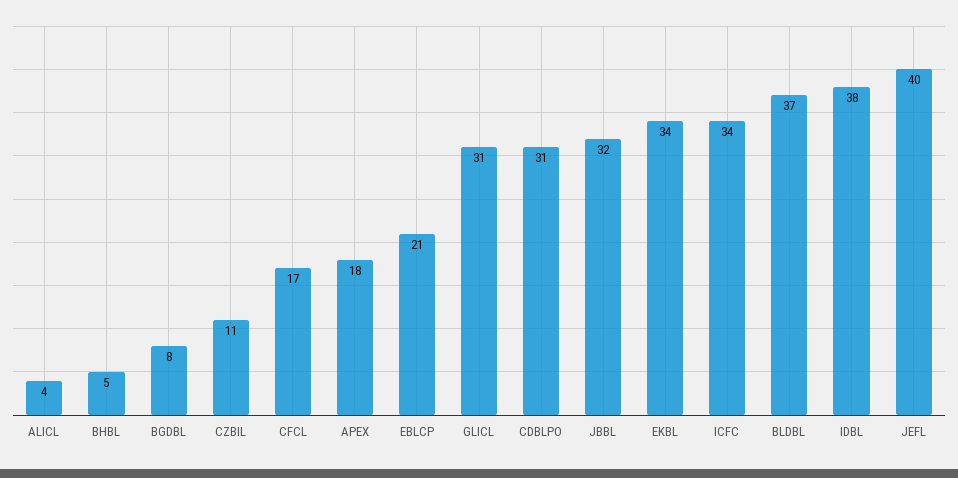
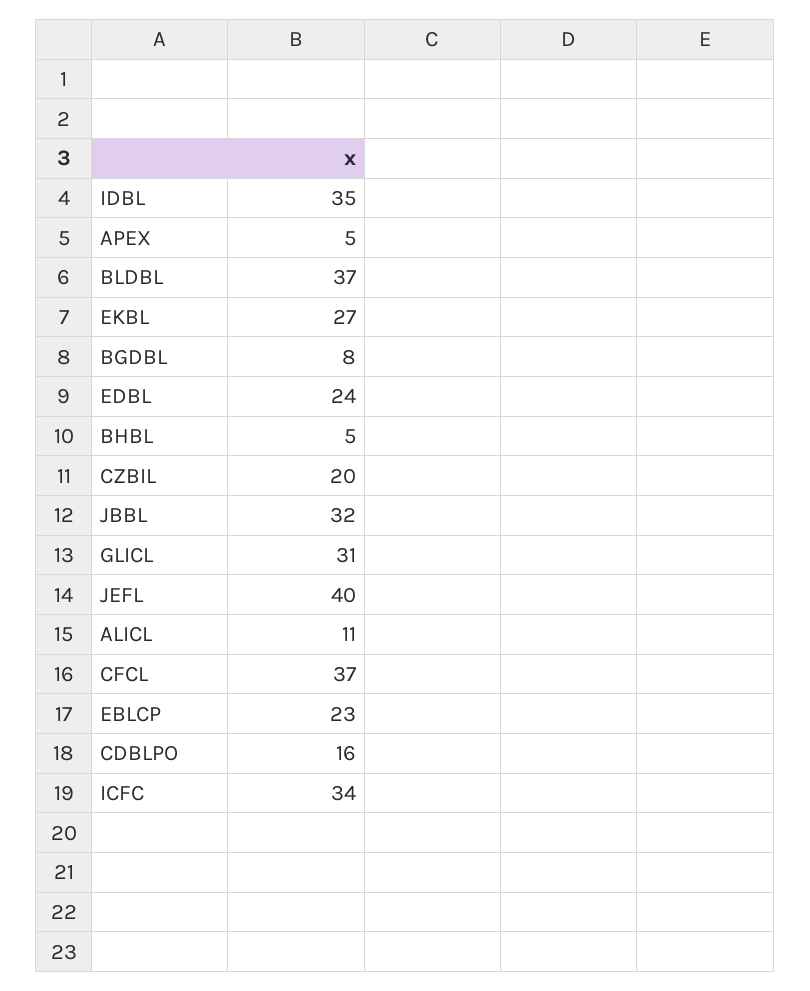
  {
-   "ALICL": 4,
+   "ALICL": 11,
    "BHBL": 5,
    "BGDBL": 8,
-   "CZBIL": 11,
+   "CZBIL": 20,
-   "CFCL": 17,
+   "CFCL": 37,
-   "APEX": 18,
+   "APEX": 5,
-   "EBLCP": 21,
+   "EBLCP": 23,
    "GLICL": 31,
-   "CDBLPO": 31,
+   "CDBLPO": 16,
    "JBBL": 32,
-   "EKBL": 34,
+   "EKBL": 27,
    "ICFC": 34,
    "BLDBL": 37,
-   "IDBL": 38,
+   "IDBL": 35,
-   "JEFL": 40
+   "JEFL": 40,
+   "EDBL": 24
  }

